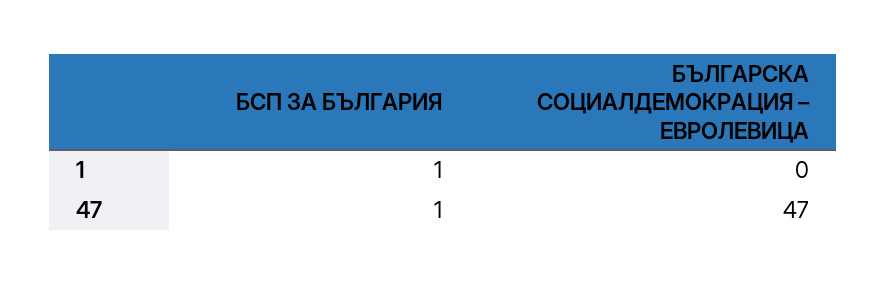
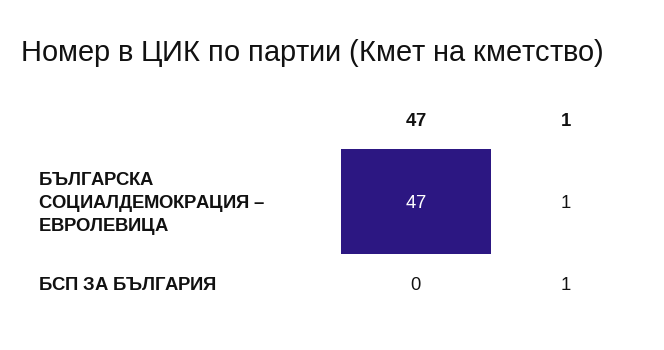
  {
    "БСП ЗА БЪЛГАРИЯ": {
      "1": 1,
-     "47": 1
+     "47": 0
    },
    "БЪЛГАРСКА СОЦИАЛДЕМОКРАЦИЯ – ЕВРОЛЕВИЦА": {
-     "1": 0,
+     "1": 1,
      "47": 47
    }
  }

